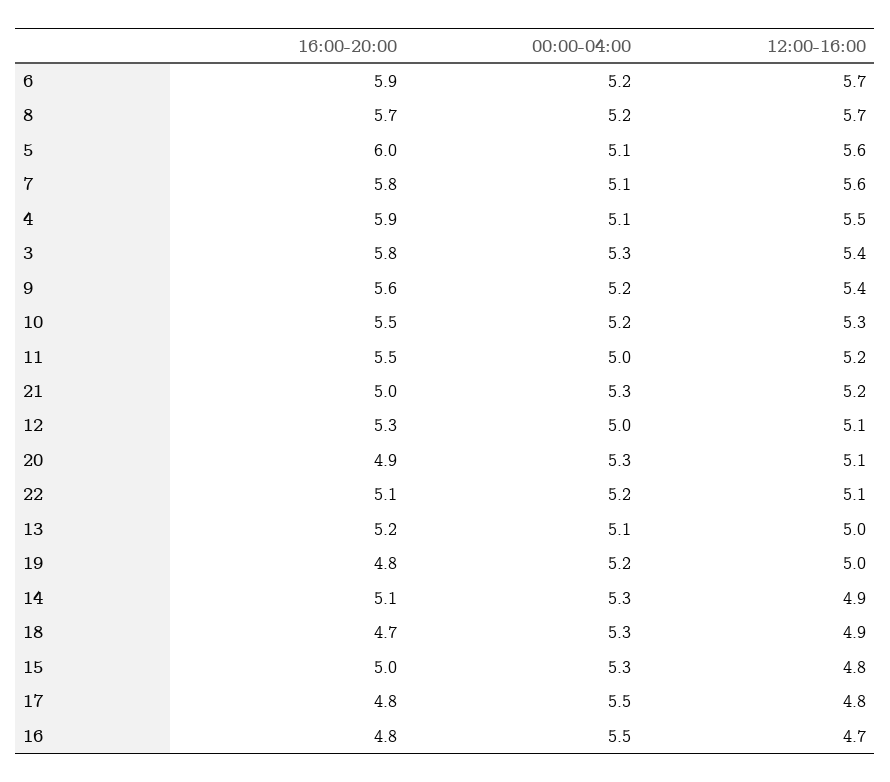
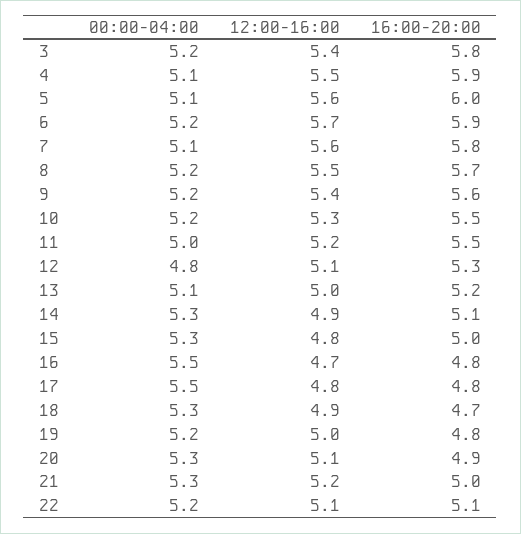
  {
    "16:00-20:00": {
      "6": 5.9,
      "8": 5.7,
      "5": 6,
      "7": 5.8,
      "4": 5.9,
      "3": 5.8,
      "9": 5.6,
      "10": 5.5,
      "11": 5.5,
      "21": 5,
      "12": 5.3,
      "20": 4.9,
      "22": 5.1,
      "13": 5.2,
      "19": 4.8,
      "14": 5.1,
      "18": 4.7,
      "15": 5,
      "17": 4.8,
      "16": 4.8
    },
    "00:00-04:00": {
      "6": 5.2,
      "8": 5.2,
      "5": 5.1,
      "7": 5.1,
      "4": 5.1,
-     "3": 5.3,
+     "3": 5.2,
      "9": 5.2,
      "10": 5.2,
      "11": 5,
      "21": 5.3,
-     "12": 5,
+     "12": 4.8,
      "20": 5.3,
      "22": 5.2,
      "13": 5.1,
      "19": 5.2,
      "14": 5.3,
      "18": 5.3,
      "15": 5.3,
      "17": 5.5,
      "16": 5.5
    },
    "12:00-16:00": {
      "6": 5.7,
-     "8": 5.7,
+     "8": 5.5,
      "5": 5.6,
      "7": 5.6,
      "4": 5.5,
      "3": 5.4,
      "9": 5.4,
      "10": 5.3,
      "11": 5.2,
      "21": 5.2,
      "12": 5.1,
      "20": 5.1,
      "22": 5.1,
      "13": 5,
      "19": 5,
      "14": 4.9,
      "18": 4.9,
      "15": 4.8,
      "17": 4.8,
      "16": 4.7
    }
  }

